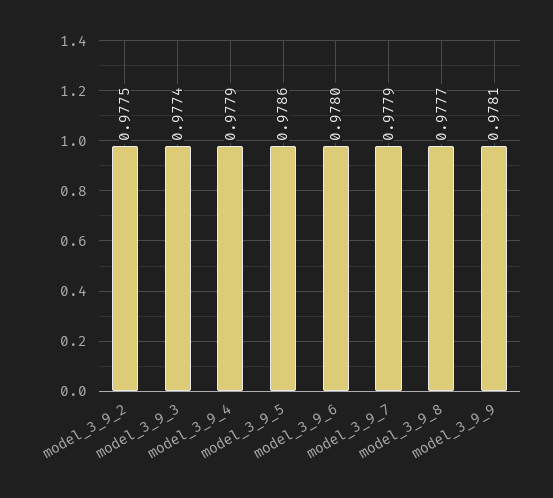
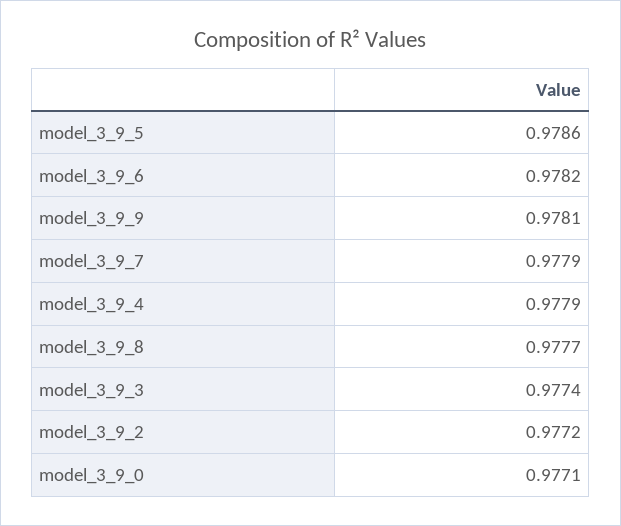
  {
-   "model_3_9_2": 0.9775,
+   "model_3_9_2": 0.9772,
    "model_3_9_3": 0.9774,
    "model_3_9_4": 0.9779,
    "model_3_9_5": 0.9786,
-   "model_3_9_6": 0.978,
+   "model_3_9_6": 0.9782,
    "model_3_9_7": 0.9779,
    "model_3_9_8": 0.9777,
-   "model_3_9_9": 0.9781
+   "model_3_9_9": 0.9781,
+   "model_3_9_0": 0.9771
  }

